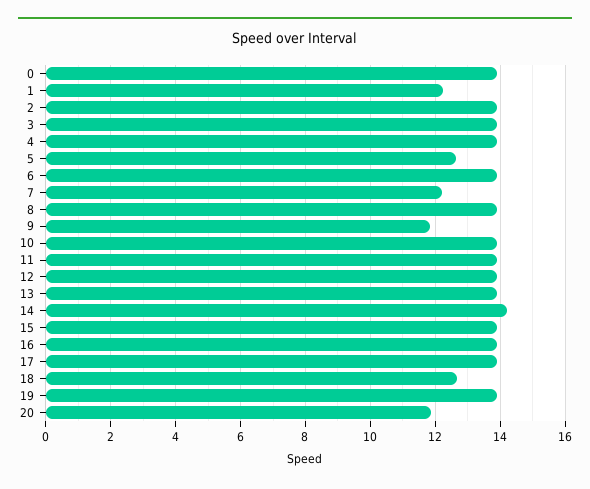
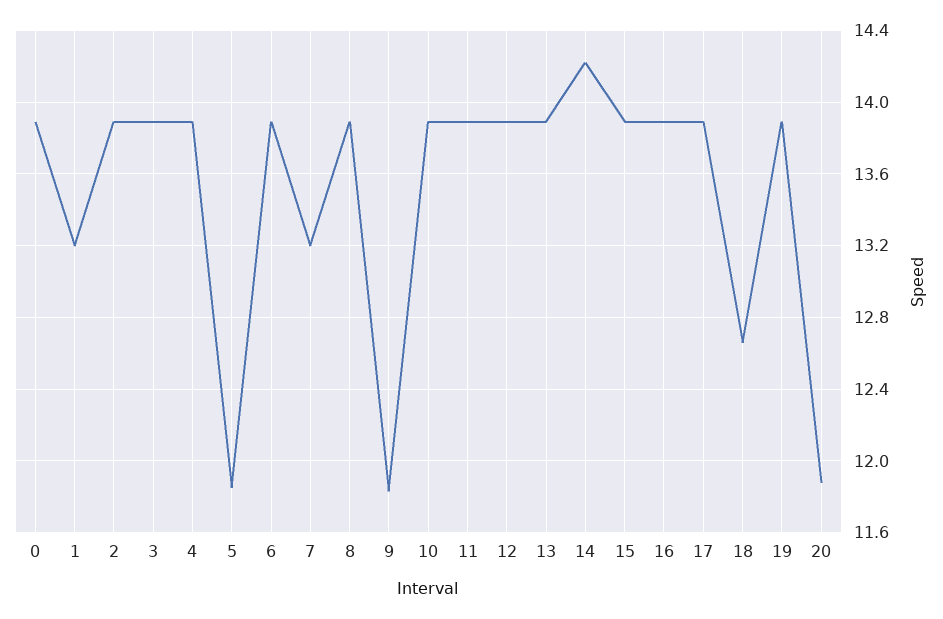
  {
    "0": 13.9,
-   "1": 12.2,
+   "1": 13.2,
    "2": 13.9,
    "3": 13.9,
    "4": 13.9,
-   "5": 12.6,
+   "5": 11.85,
    "6": 13.9,
-   "7": 12.2,
+   "7": 13.2,
    "8": 13.9,
    "9": 11.85,
    "10": 13.9,
    "11": 13.9,
    "12": 13.9,
    "13": 13.9,
    "14": 14.2,
    "15": 13.9,
    "16": 13.9,
    "17": 13.9,
    "18": 12.65,
    "19": 13.9,
    "20": 11.9
  }

